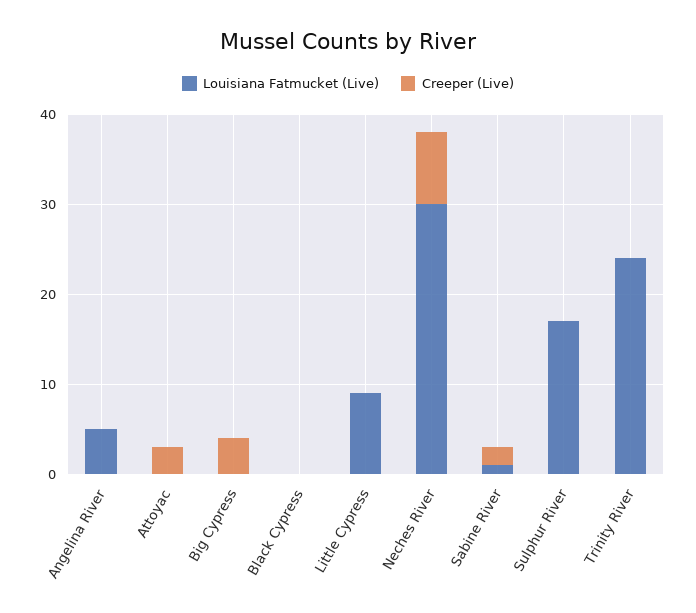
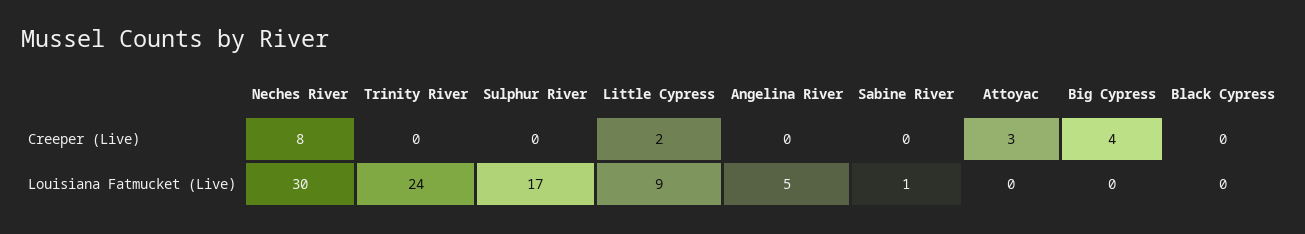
  {
    "Louisiana Fatmucket (Live)": {
      "Angelina River": 5,
      "Attoyac": 0,
      "Big Cypress": 0,
      "Black Cypress": 0,
      "Little Cypress": 9,
      "Neches River": 30,
      "Sabine River": 1,
      "Sulphur River": 17,
      "Trinity River": 24
    },
    "Creeper (Live)": {
      "Angelina River": 0,
      "Attoyac": 3,
      "Big Cypress": 4,
      "Black Cypress": 0,
-     "Little Cypress": 0,
+     "Little Cypress": 2,
      "Neches River": 8,
-     "Sabine River": 2,
+     "Sabine River": 0,
      "Sulphur River": 0,
      "Trinity River": 0
    }
  }

